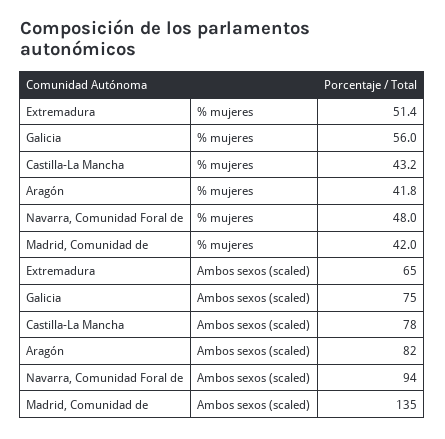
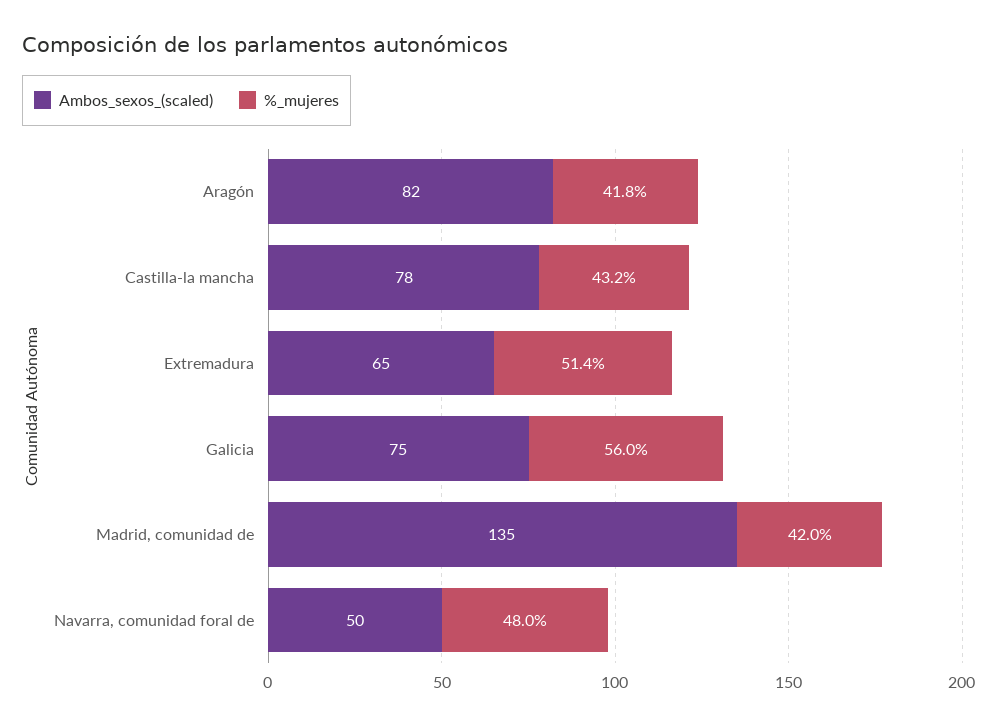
  {
    "% mujeres": {
      "Extremadura": 51.4,
      "Galicia": 56,
      "Castilla-La Mancha": 43.2,
      "Aragón": 41.8,
      "Navarra, Comunidad Foral de": 48,
      "Madrid, Comunidad de": 42
    },
    "Ambos sexos (scaled)": {
      "Extremadura": 65,
      "Galicia": 75,
      "Castilla-La Mancha": 78,
      "Aragón": 82,
-     "Navarra, Comunidad Foral de": 94,
+     "Navarra, Comunidad Foral de": 50,
      "Madrid, Comunidad de": 135
    }
  }

